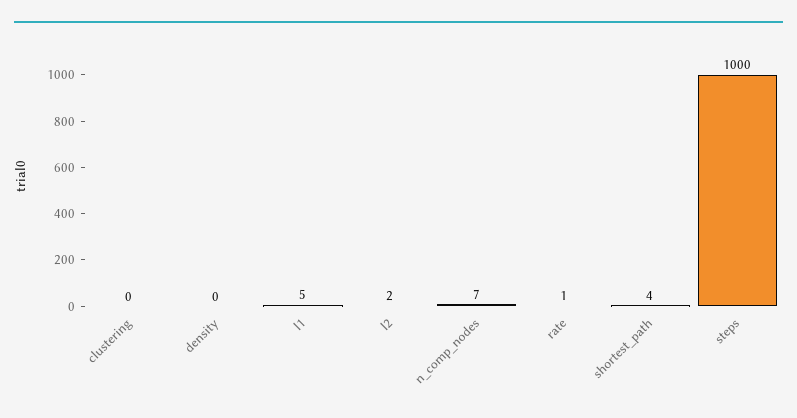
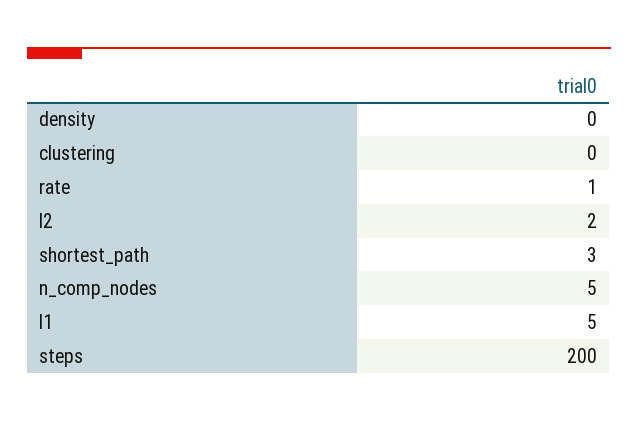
  {
    "clustering": 0,
    "density": 0,
    "l1": 5,
    "l2": 2,
-   "n_comp_nodes": 7,
+   "n_comp_nodes": 5,
    "rate": 1,
-   "shortest_path": 4,
+   "shortest_path": 3,
-   "steps": 1000
+   "steps": 200
  }

